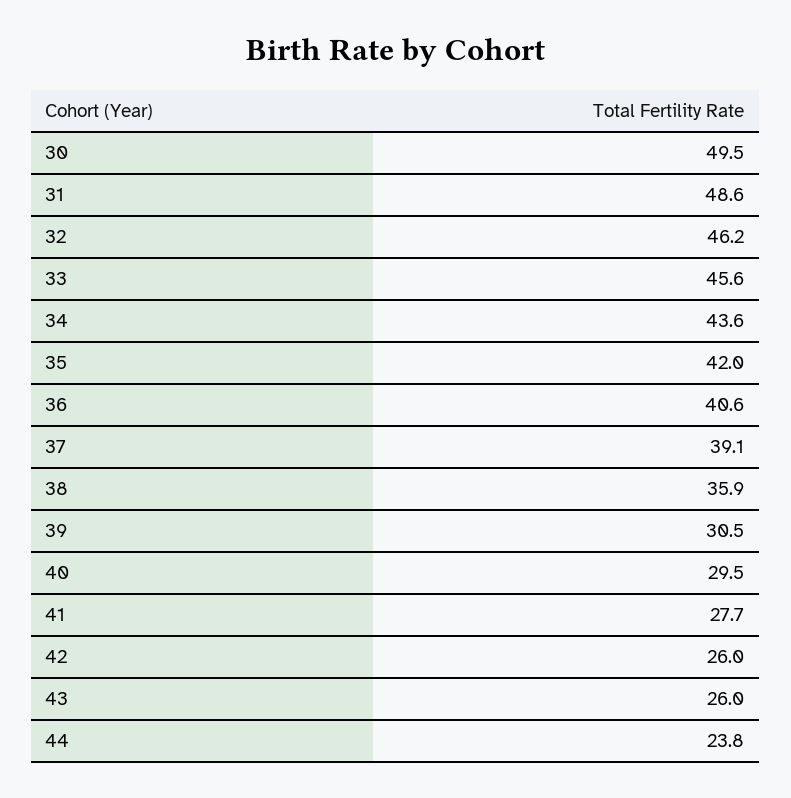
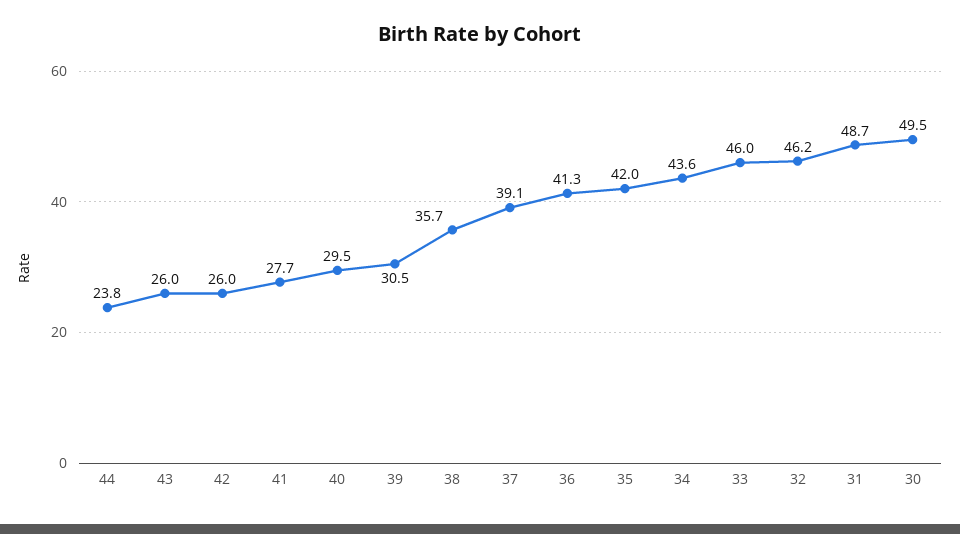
  {
    "30": 49.5,
-   "31": 48.6,
+   "31": 48.7,
    "32": 46.2,
-   "33": 45.6,
+   "33": 46,
    "34": 43.6,
    "35": 42,
-   "36": 40.6,
+   "36": 41.3,
    "37": 39.1,
-   "38": 35.9,
+   "38": 35.7,
    "39": 30.5,
    "40": 29.5,
    "41": 27.7,
    "42": 26,
    "43": 26,
    "44": 23.8
  }

